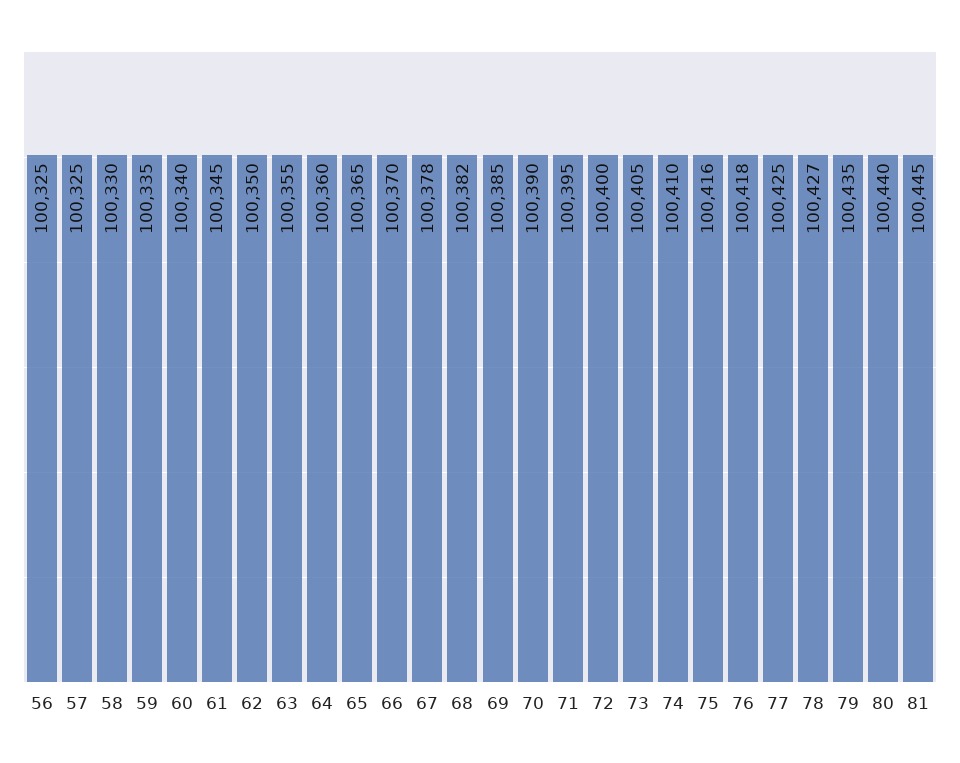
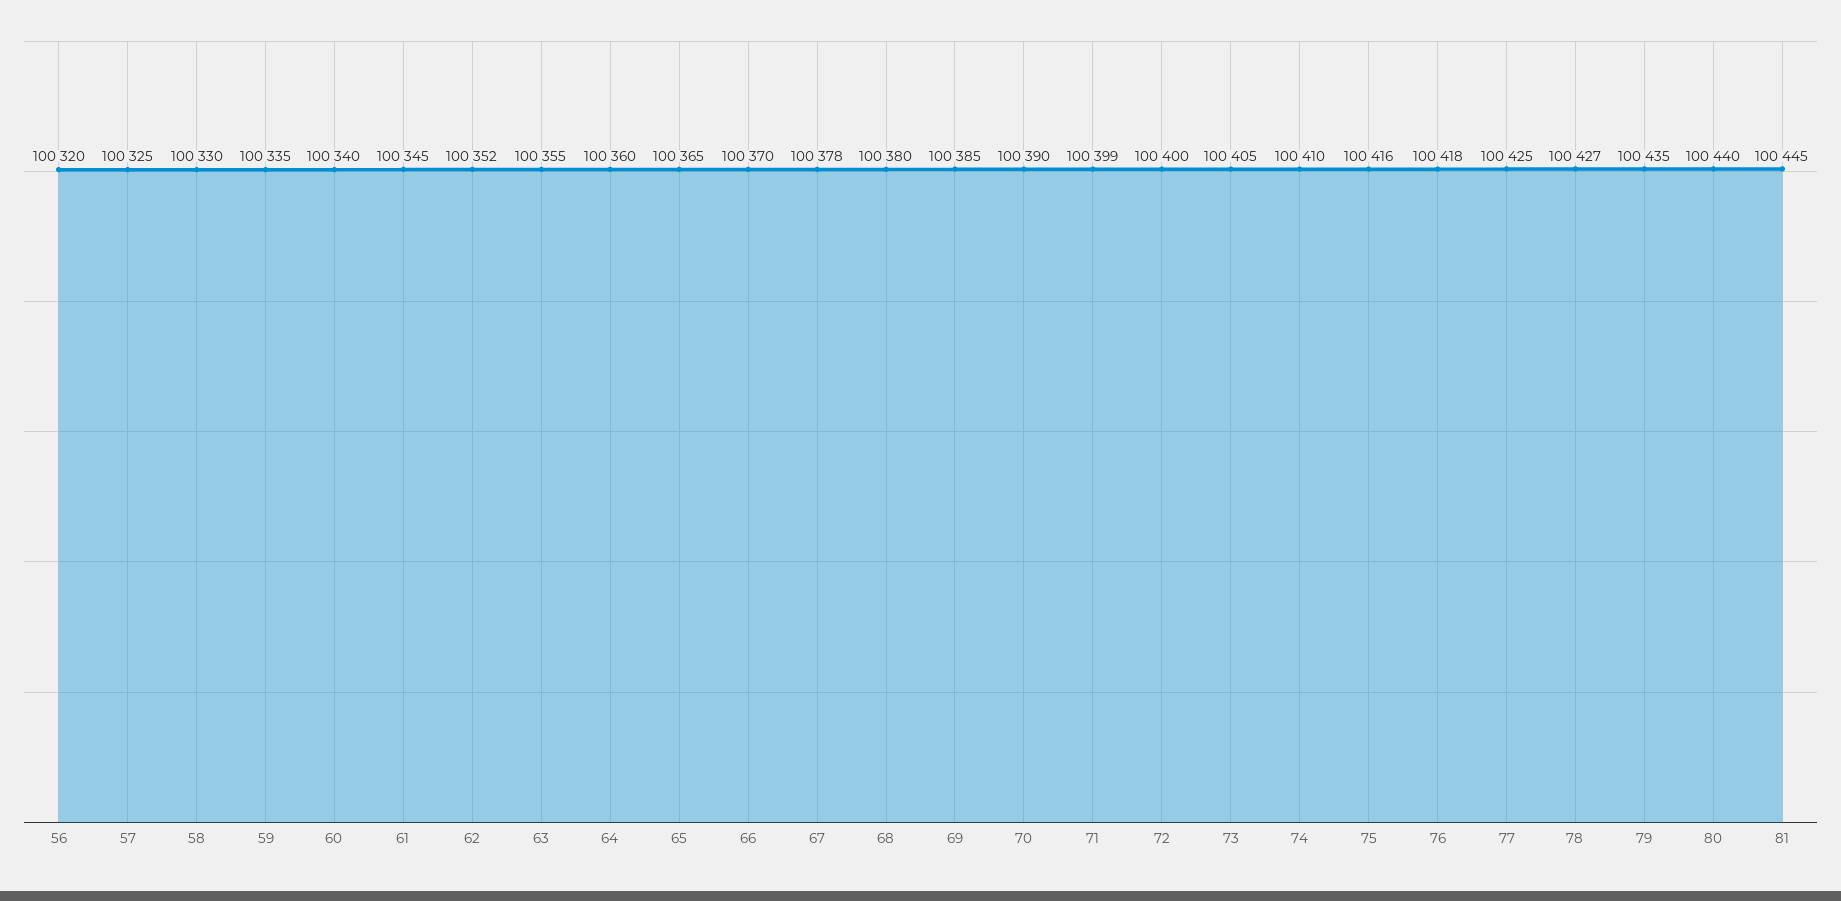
  {
-   "56": 100325,
+   "56": 100320,
    "57": 100325,
    "58": 100330,
    "59": 100335,
    "60": 100340,
    "61": 100345,
-   "62": 100350,
+   "62": 100352,
    "63": 100355,
    "64": 100360,
    "65": 100365,
    "66": 100370,
    "67": 100378,
-   "68": 100382,
+   "68": 100380,
    "69": 100385,
    "70": 100390,
-   "71": 100395,
+   "71": 100399,
    "72": 100400,
    "73": 100405,
    "74": 100410,
    "75": 100416,
    "76": 100418,
    "77": 100425,
    "78": 100427,
    "79": 100435,
    "80": 100440,
    "81": 100445
  }

